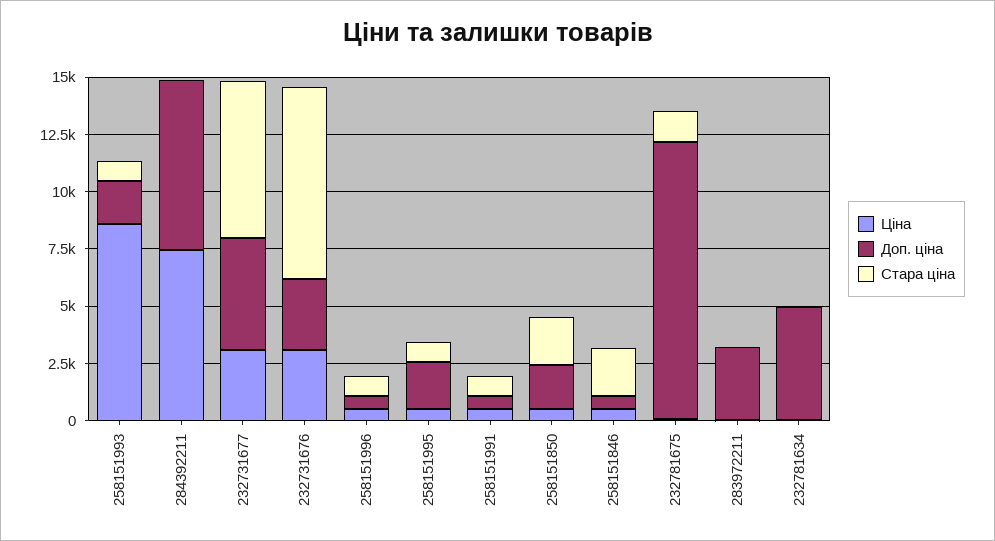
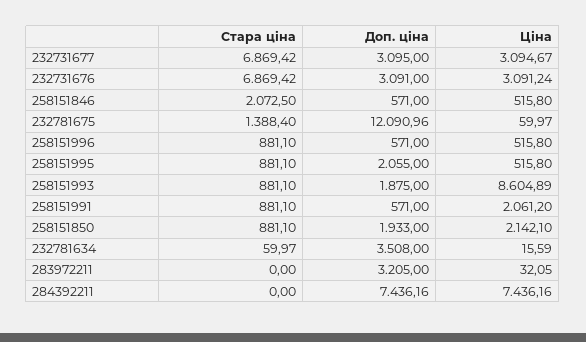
  {
    "Ціна": {
      "258151993": 8604.89,
      "284392211": 7436.16,
      "232731677": 3094.67,
      "232731676": 3091.24,
      "258151996": 515.8,
      "258151995": 515.8,
-     "258151991": 500,
+     "258151991": 2061.2,
-     "258151850": 500,
+     "258151850": 2142.1,
      "258151846": 515.8,
      "232781675": 59.97,
      "283972211": 32.05,
      "232781634": 15.59
    },
    "Доп. ціна": {
      "258151993": 1875,
      "284392211": 7436.16,
-     "232731677": 5000,
+     "232731677": 3095,
      "232731676": 3091,
      "258151996": 571,
      "258151995": 2055,
      "258151991": 571,
      "258151850": 1933,
      "258151846": 571,
      "232781675": 12090.96,
      "283972211": 3205,
-     "232781634": 5000
+     "232781634": 3508
    },
    "Стара ціна": {
      "258151993": 881.1,
      "284392211": 0,
      "232731677": 6869.42,
-     "232731676": 8500,
+     "232731676": 6869.42,
      "258151996": 881.1,
      "258151995": 881.1,
      "258151991": 881.1,
-     "258151850": 2000,
+     "258151850": 881.1,
      "258151846": 2072.5,
      "232781675": 1388.4,
      "283972211": 0,
      "232781634": 59.97
    }
  }

